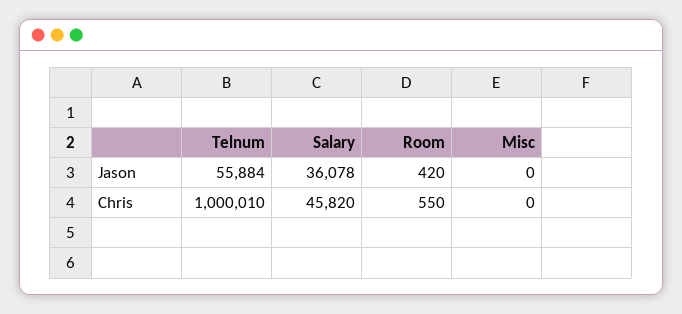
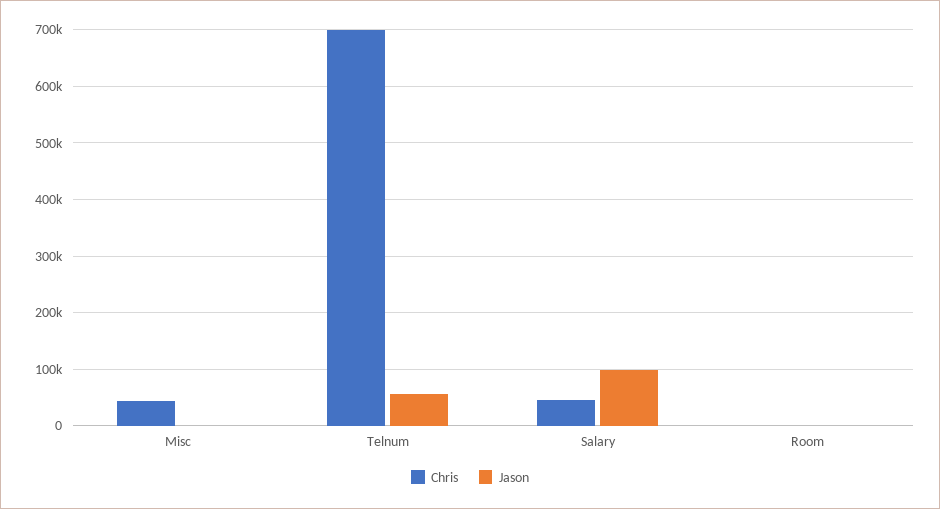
  {
    "Jason": {
      "Telnum": 55884,
-     "Salary": 36078,
+     "Salary": 100000,
      "Room": 420,
      "Misc": 0
    },
    "Chris": {
-     "Telnum": 1000010,
+     "Telnum": 700000,
      "Salary": 45820,
      "Room": 550,
-     "Misc": 0
+     "Misc": 40000
    }
  }

